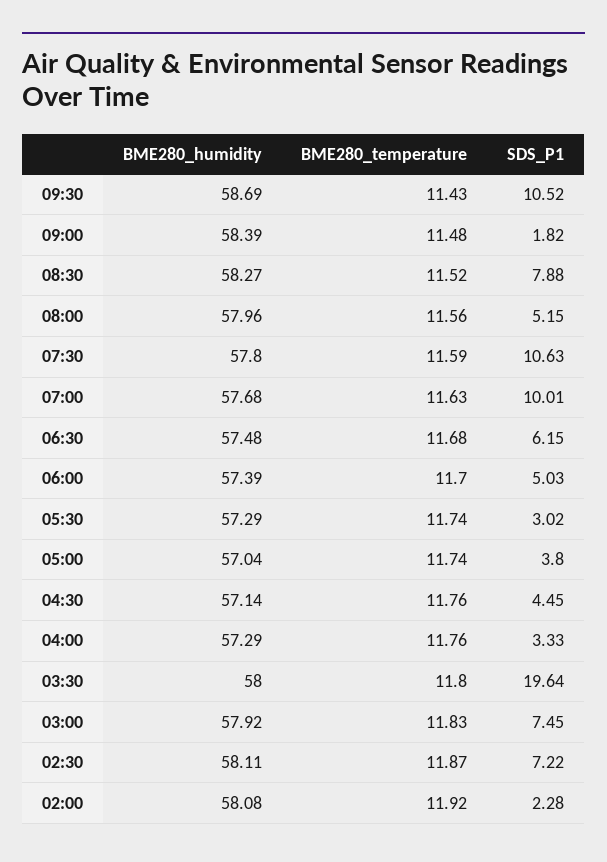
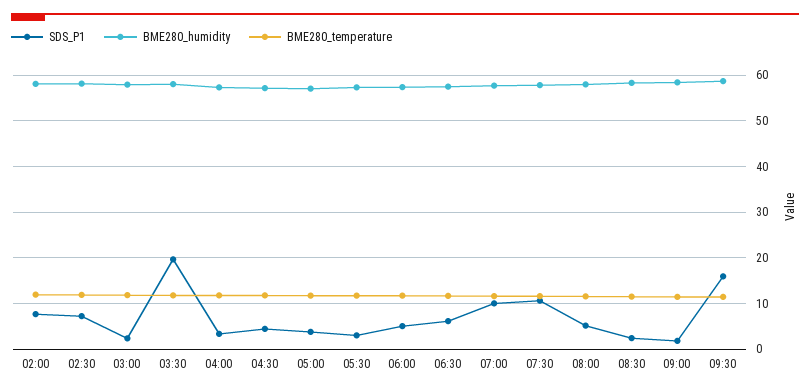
  {
    "BME280_humidity": {
      "09:30": 58.69,
      "09:00": 58.39,
      "08:30": 58.27,
      "08:00": 57.96,
      "07:30": 57.8,
      "07:00": 57.68,
      "06:30": 57.48,
      "06:00": 57.39,
      "05:30": 57.29,
      "05:00": 57.04,
      "04:30": 57.14,
      "04:00": 57.29,
      "03:30": 58,
      "03:00": 57.92,
      "02:30": 58.11,
      "02:00": 58.08
    },
    "BME280_temperature": {
      "09:30": 11.43,
      "09:00": 11.48,
      "08:30": 11.52,
      "08:00": 11.56,
      "07:30": 11.59,
      "07:00": 11.63,
      "06:30": 11.68,
      "06:00": 11.7,
      "05:30": 11.74,
      "05:00": 11.74,
      "04:30": 11.76,
      "04:00": 11.76,
      "03:30": 11.8,
      "03:00": 11.83,
      "02:30": 11.87,
      "02:00": 11.92
    },
    "SDS_P1": {
-     "09:30": 10.52,
+     "09:30": 16,
      "09:00": 1.82,
-     "08:30": 7.88,
+     "08:30": 2,
      "08:00": 5.15,
      "07:30": 10.63,
      "07:00": 10.01,
      "06:30": 6.15,
      "06:00": 5.03,
      "05:30": 3.02,
      "05:00": 3.8,
      "04:30": 4.45,
      "04:00": 3.33,
      "03:30": 19.64,
-     "03:00": 7.45,
+     "03:00": 2,
      "02:30": 7.22,
-     "02:00": 2.28
+     "02:00": 8
    }
  }

